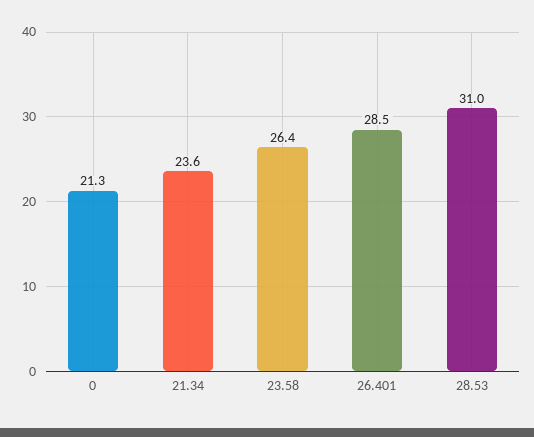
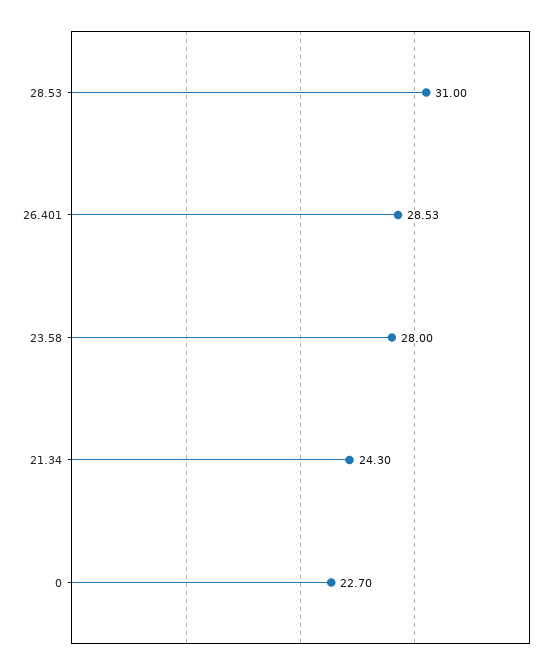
  {
-   "0": 21.3,
+   "0": 22.7,
-   "21.34": 23.6,
+   "21.34": 24.3,
-   "23.58": 26.4,
+   "23.58": 28,
    "26.401": 28.53,
    "28.53": 31
  }

